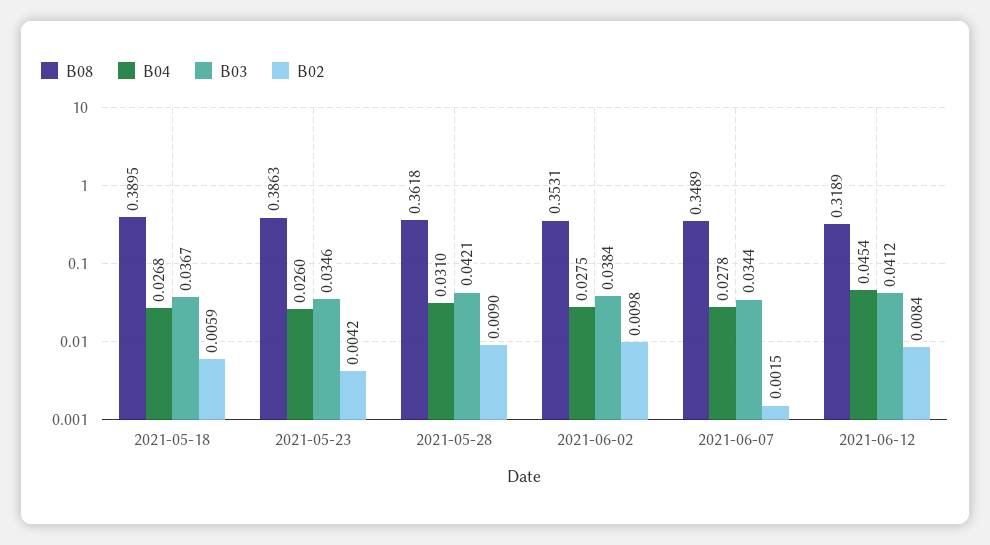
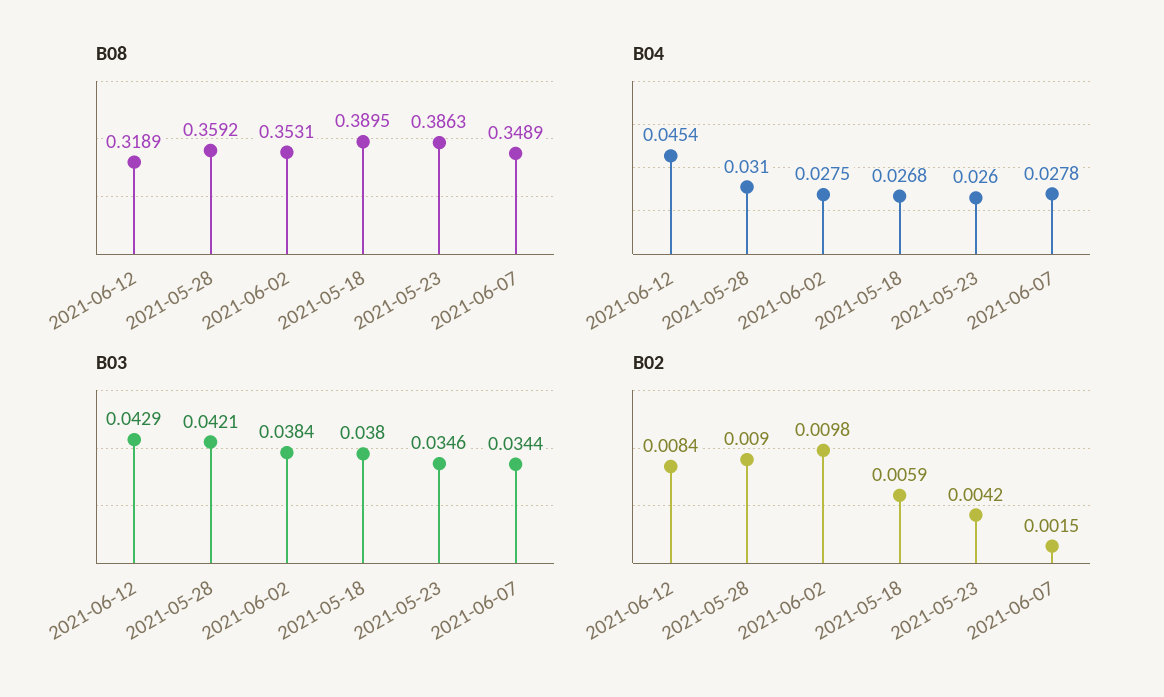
  {
    "B08": {
      "2021-05-18": 0.3895,
      "2021-05-23": 0.3863,
-     "2021-05-28": 0.3618,
+     "2021-05-28": 0.3592,
      "2021-06-02": 0.3531,
      "2021-06-07": 0.3489,
      "2021-06-12": 0.3189
    },
    "B04": {
      "2021-05-18": 0.0268,
      "2021-05-23": 0.026,
      "2021-05-28": 0.031,
      "2021-06-02": 0.0275,
      "2021-06-07": 0.0278,
      "2021-06-12": 0.0454
    },
    "B03": {
-     "2021-05-18": 0.0367,
+     "2021-05-18": 0.038,
      "2021-05-23": 0.0346,
      "2021-05-28": 0.0421,
      "2021-06-02": 0.0384,
      "2021-06-07": 0.0344,
-     "2021-06-12": 0.0412
+     "2021-06-12": 0.0429
    },
    "B02": {
      "2021-05-18": 0.0059,
      "2021-05-23": 0.0042,
      "2021-05-28": 0.009,
      "2021-06-02": 0.0098,
      "2021-06-07": 0.0015,
      "2021-06-12": 0.0084
    }
  }

